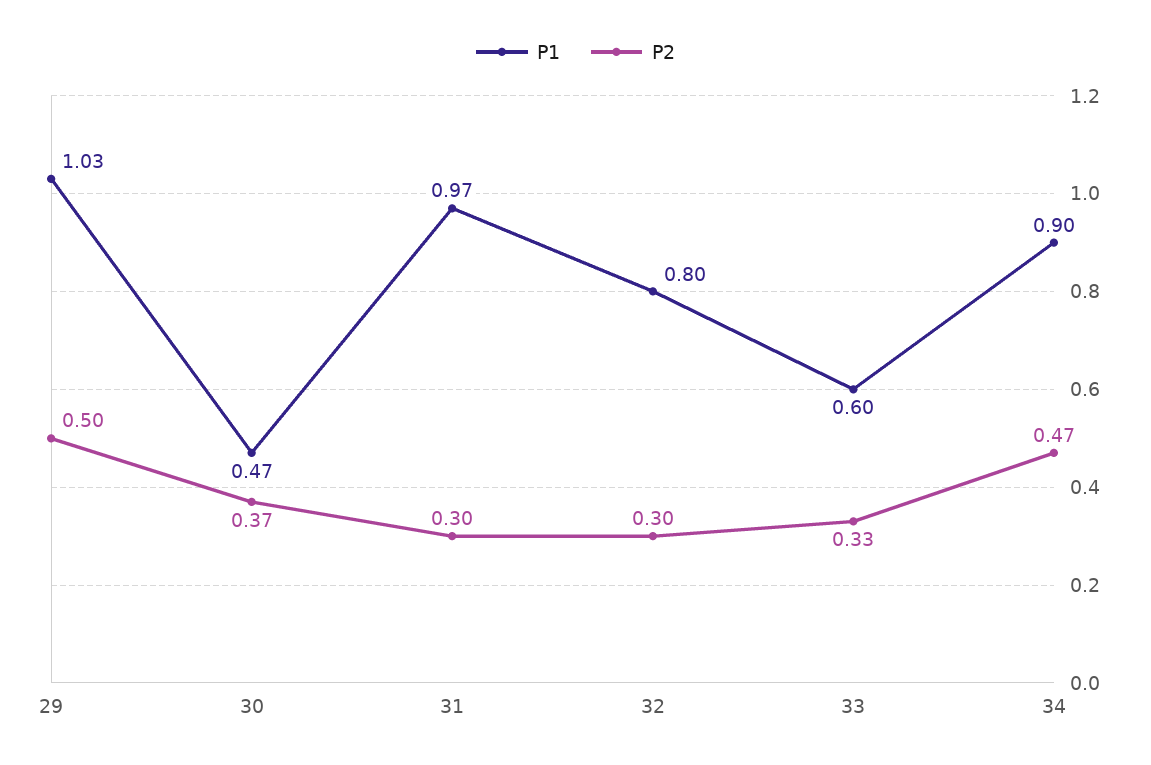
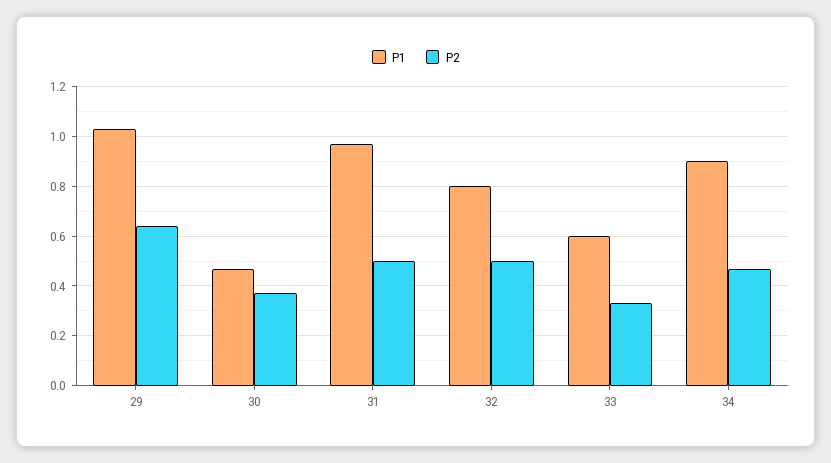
  {
    "P1": {
      "29": 1.03,
      "30": 0.47,
      "31": 0.97,
      "32": 0.8,
      "33": 0.6,
      "34": 0.9
    },
    "P2": {
-     "29": 0.5,
+     "29": 0.65,
      "30": 0.37,
-     "31": 0.3,
+     "31": 0.5,
-     "32": 0.3,
+     "32": 0.5,
      "33": 0.33,
      "34": 0.47
    }
  }

